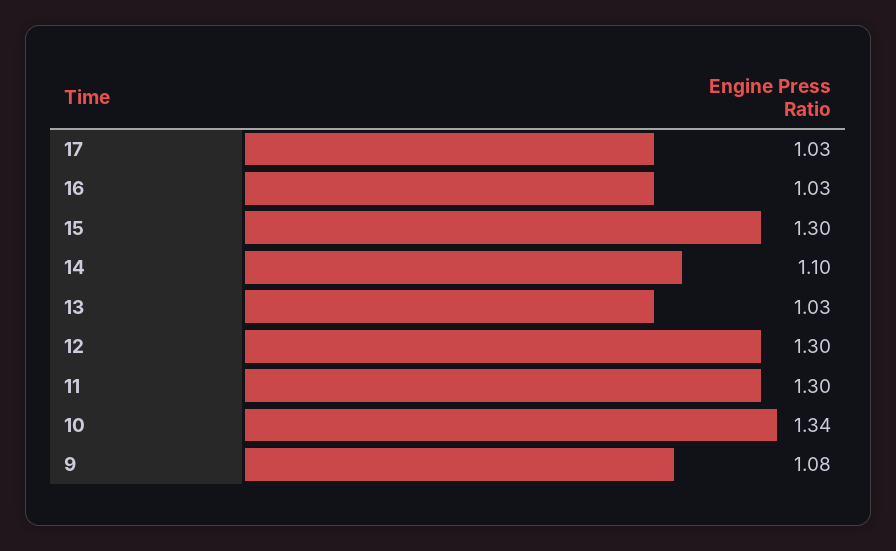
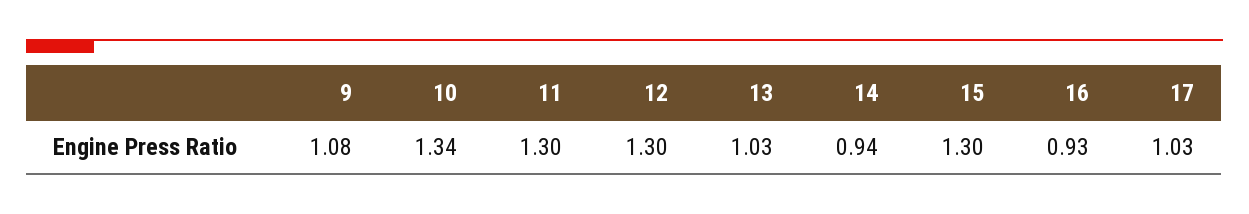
  {
    "17": 1.03,
-   "16": 1.03,
+   "16": 0.93,
    "15": 1.3,
-   "14": 1.1,
+   "14": 0.94,
    "13": 1.03,
    "12": 1.3,
    "11": 1.3,
    "10": 1.34,
    "9": 1.08
  }

